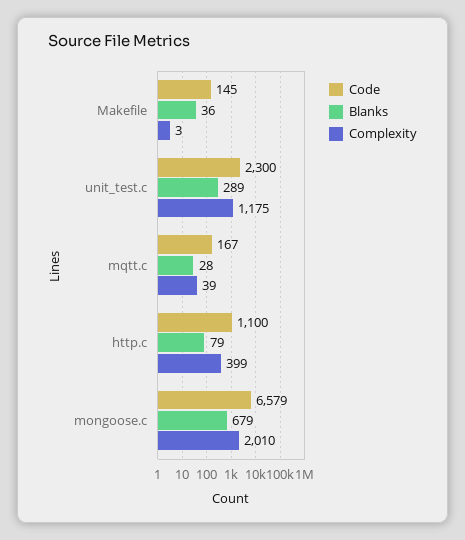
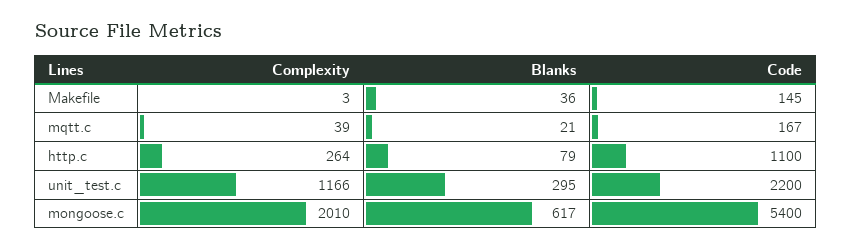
  {
    "Code": {
      "Makefile": 145,
-     "unit_test.c": 2300,
+     "unit_test.c": 2200,
      "mqtt.c": 167,
      "http.c": 1100,
-     "mongoose.c": 6579
+     "mongoose.c": 5400
    },
    "Blanks": {
      "Makefile": 36,
-     "unit_test.c": 289,
+     "unit_test.c": 295,
-     "mqtt.c": 28,
+     "mqtt.c": 21,
      "http.c": 79,
-     "mongoose.c": 679
+     "mongoose.c": 617
    },
    "Complexity": {
      "Makefile": 3,
-     "unit_test.c": 1175,
+     "unit_test.c": 1166,
      "mqtt.c": 39,
-     "http.c": 399,
+     "http.c": 264,
      "mongoose.c": 2010
    }
  }

